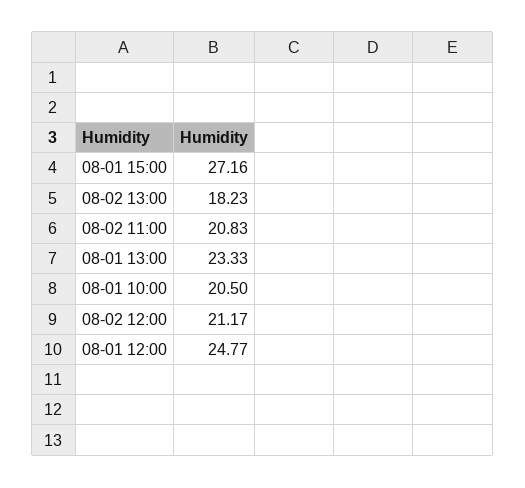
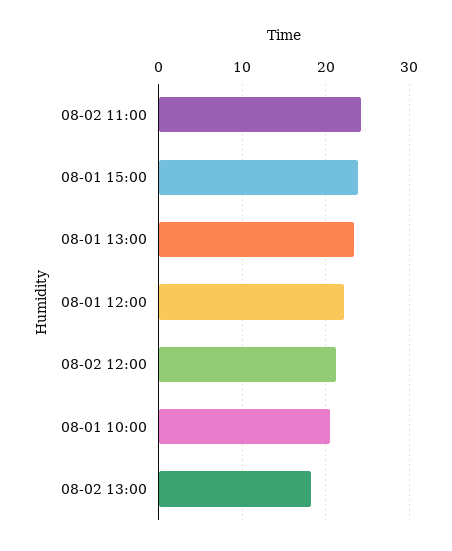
  {
-   "08-01 15:00": 27.16,
+   "08-01 15:00": 24,
    "08-02 13:00": 18.23,
-   "08-02 11:00": 20.83,
+   "08-02 11:00": 24,
    "08-01 13:00": 23.33,
    "08-01 10:00": 20.5,
    "08-02 12:00": 21.17,
-   "08-01 12:00": 24.77
+   "08-01 12:00": 22
  }

